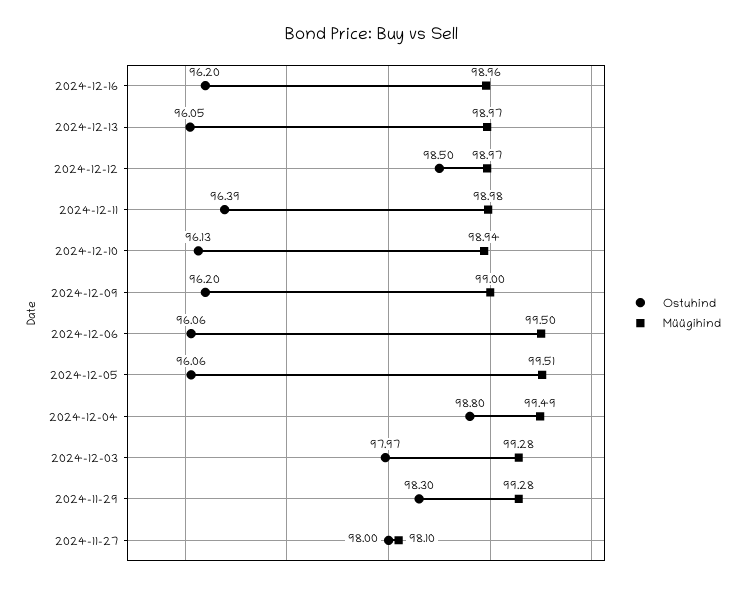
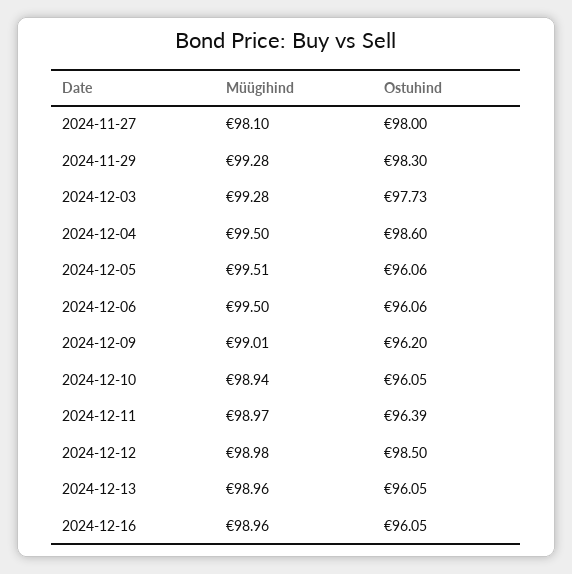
  {
    "Ostuhind": {
-     "2024-12-16": 96.2,
+     "2024-12-16": 96.05,
      "2024-12-13": 96.05,
      "2024-12-12": 98.5,
      "2024-12-11": 96.39,
-     "2024-12-10": 96.13,
+     "2024-12-10": 96.05,
      "2024-12-09": 96.2,
      "2024-12-06": 96.06,
      "2024-12-05": 96.06,
-     "2024-12-04": 98.8,
+     "2024-12-04": 98.6,
-     "2024-12-03": 97.97,
+     "2024-12-03": 97.73,
      "2024-11-29": 98.3,
      "2024-11-27": 98
    },
    "Müügihind": {
      "2024-12-16": 98.96,
-     "2024-12-13": 98.97,
+     "2024-12-13": 98.96,
-     "2024-12-12": 98.97,
+     "2024-12-12": 98.98,
-     "2024-12-11": 98.98,
+     "2024-12-11": 98.97,
      "2024-12-10": 98.94,
-     "2024-12-09": 99,
+     "2024-12-09": 99.01,
      "2024-12-06": 99.5,
      "2024-12-05": 99.51,
-     "2024-12-04": 99.49,
+     "2024-12-04": 99.5,
      "2024-12-03": 99.28,
      "2024-11-29": 99.28,
      "2024-11-27": 98.1
    }
  }

